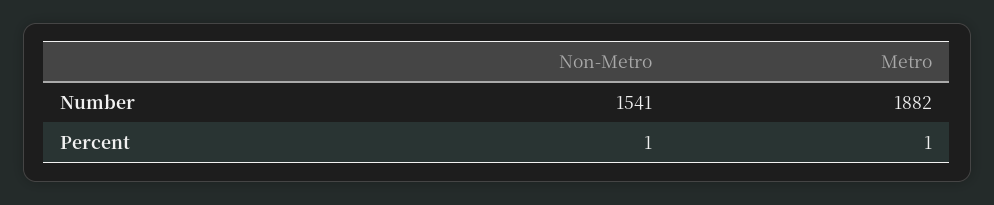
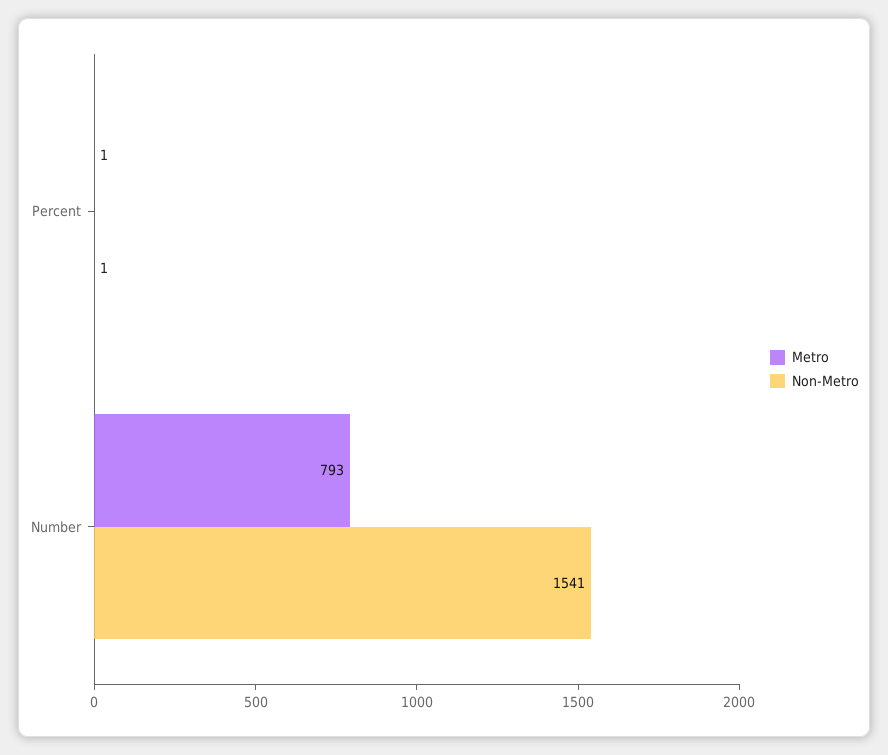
  {
    "Non-Metro": {
      "Number": 1541,
      "Percent": 1
    },
    "Metro": {
-     "Number": 1882,
+     "Number": 793,
      "Percent": 1
    }
  }

